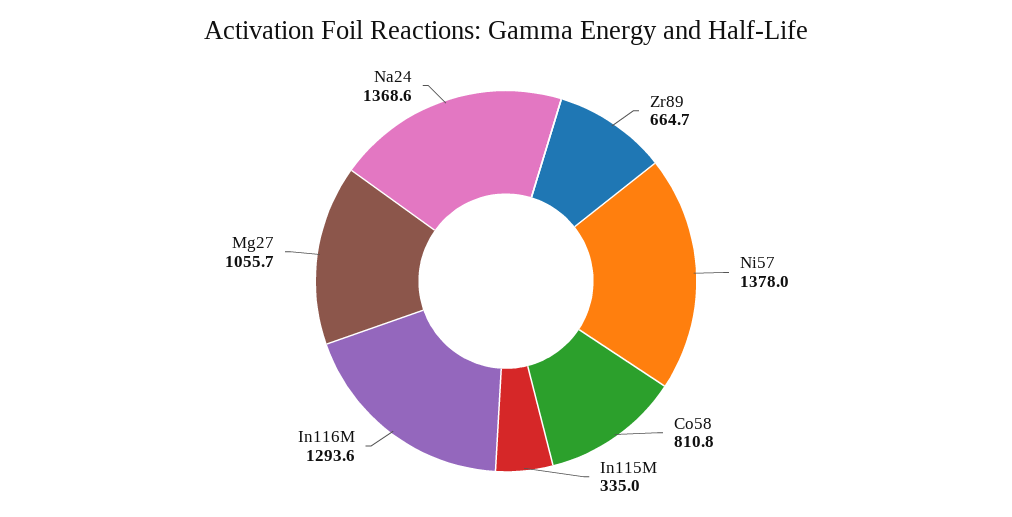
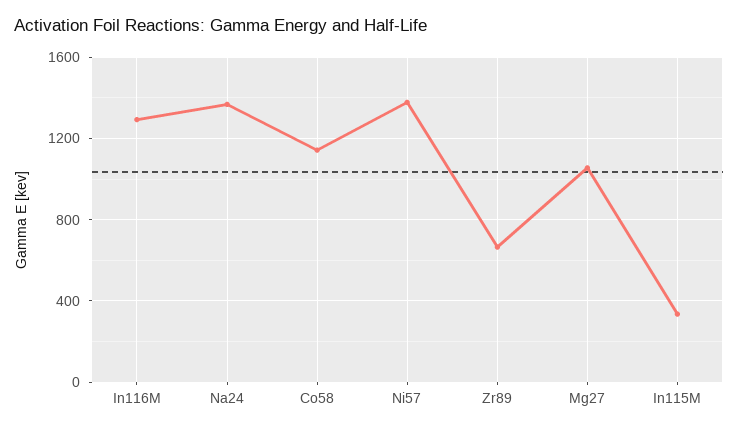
  {
    "Zr89": 664.7,
    "Ni57": 1378,
-   "Co58": 810.8,
+   "Co58": 1150,
    "In115M": 335,
    "In116M": 1293.6,
    "Mg27": 1055.7,
    "Na24": 1368.6
  }

